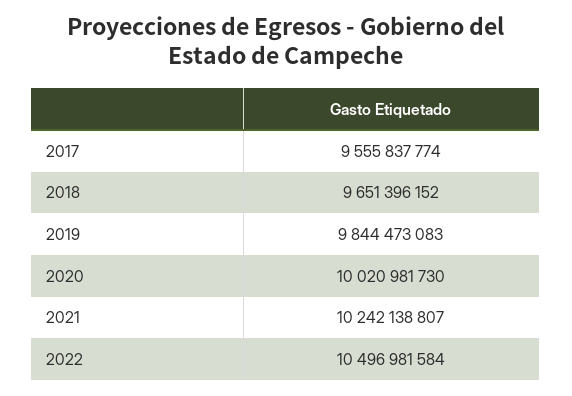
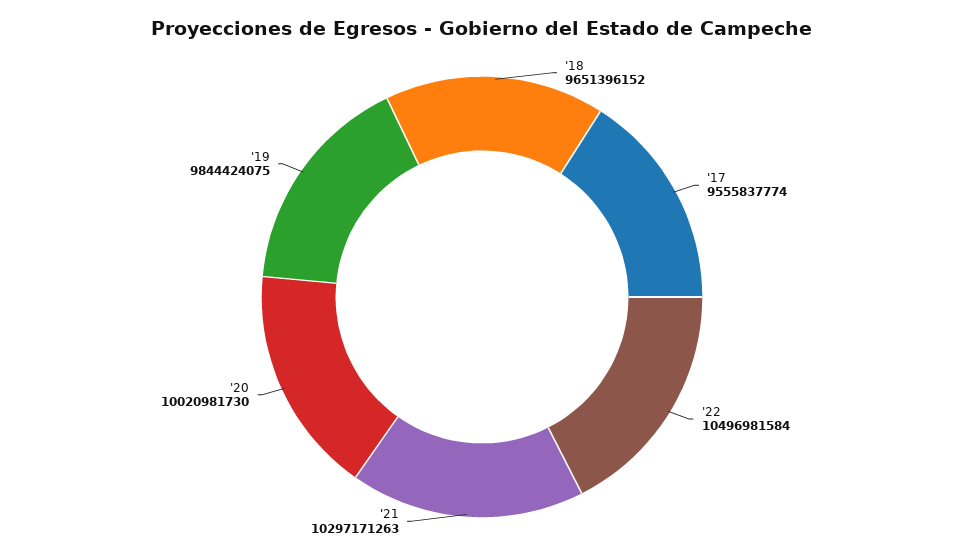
  {
    "2017": 9555837774,
    "2018": 9651396152,
-   "2019": 9844473083,
+   "2019": 9844424075,
    "2020": 10020981730,
-   "2021": 10242138807,
+   "2021": 10297171263,
    "2022": 10496981584
  }

